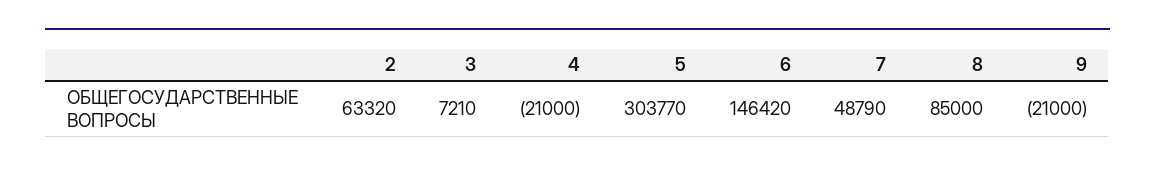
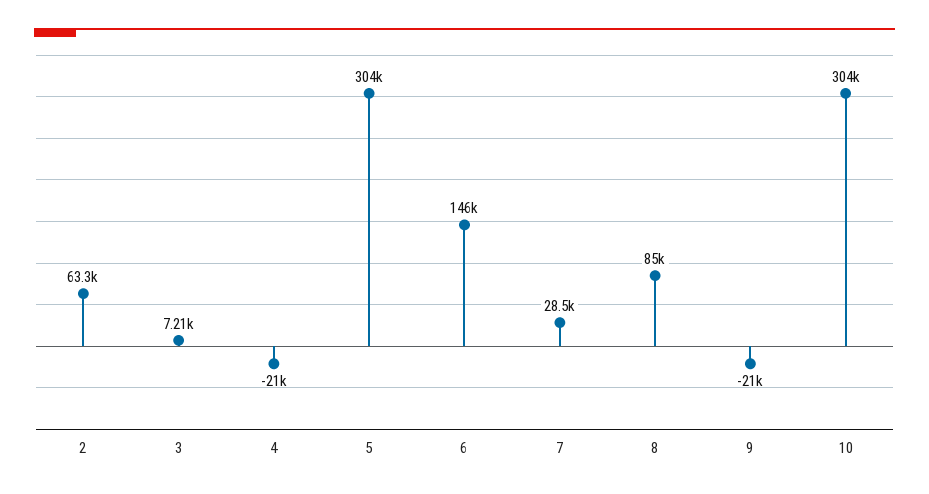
  {
    "2": 63320,
    "3": 7210,
    "4": -21000,
    "5": 303770,
    "6": 146420,
-   "7": 48790,
+   "7": 28500,
    "8": 85000,
-   "9": -21000
+   "9": -21000,
+   "10": 304000
  }

